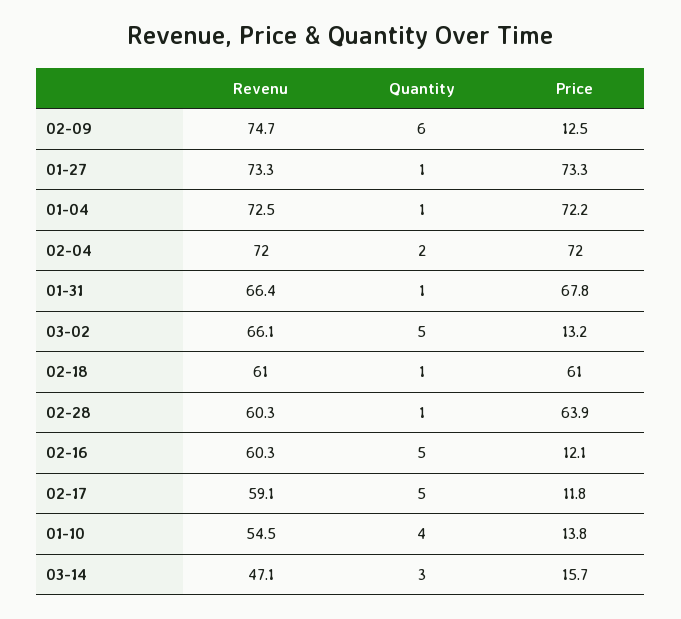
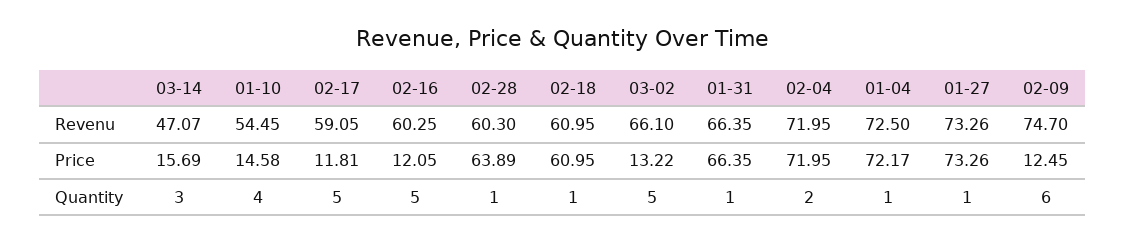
  {
    "Revenu": {
      "02-09": 74.7,
      "01-27": 73.26,
      "01-04": 72.5,
      "02-04": 71.95,
      "01-31": 66.35,
      "03-02": 66.1,
      "02-18": 60.95,
      "02-28": 60.3,
      "02-16": 60.25,
      "02-17": 59.05,
      "01-10": 54.45,
      "03-14": 47.07
    },
    "Quantity": {
      "02-09": 6,
      "01-27": 1,
      "01-04": 1,
      "02-04": 2,
      "01-31": 1,
      "03-02": 5,
      "02-18": 1,
      "02-28": 1,
      "02-16": 5,
      "02-17": 5,
      "01-10": 4,
      "03-14": 3
    },
    "Price": {
      "02-09": 12.45,
      "01-27": 73.26,
      "01-04": 72.17,
      "02-04": 71.95,
-     "01-31": 67.8,
+     "01-31": 66.35,
      "03-02": 13.22,
      "02-18": 60.95,
      "02-28": 63.89,
      "02-16": 12.05,
      "02-17": 11.81,
-     "01-10": 13.8,
+     "01-10": 14.58,
      "03-14": 15.69
    }
  }

